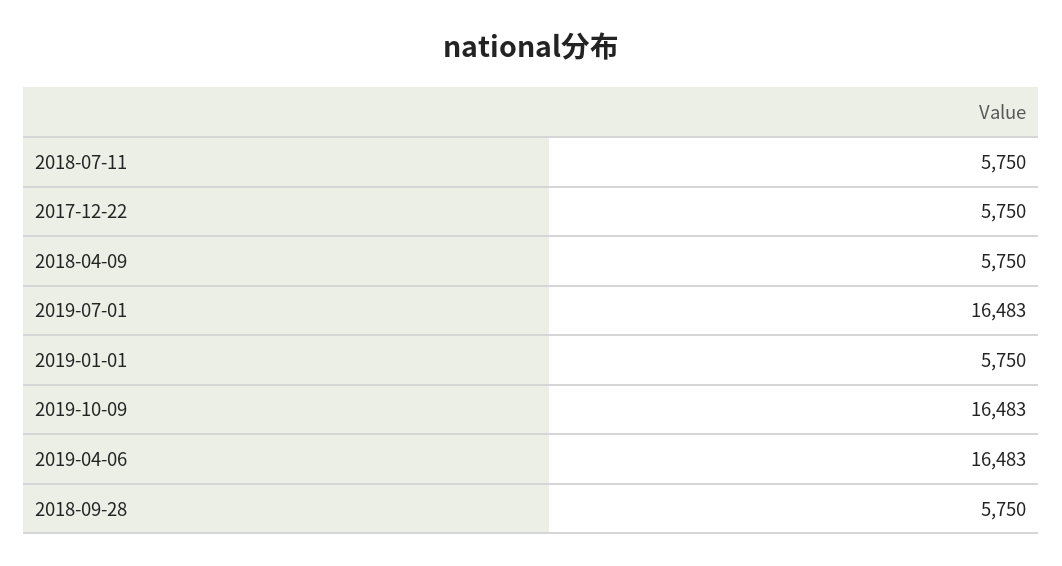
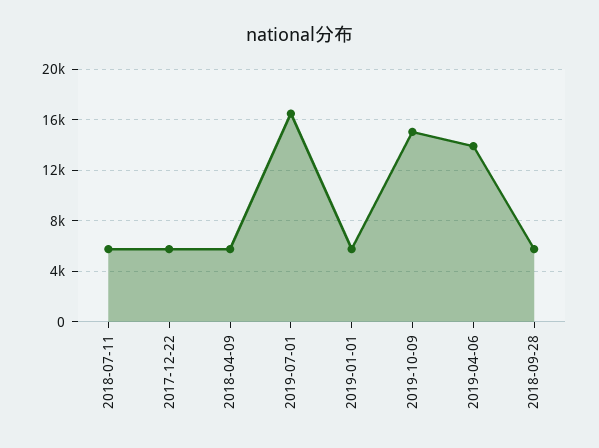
  {
    "2018-07-11": 5750,
    "2017-12-22": 5750,
    "2018-04-09": 5750,
    "2019-07-01": 16483,
    "2019-01-01": 5750,
-   "2019-10-09": 16483,
+   "2019-10-09": 15000,
-   "2019-04-06": 16483,
+   "2019-04-06": 14000,
    "2018-09-28": 5750
  }

